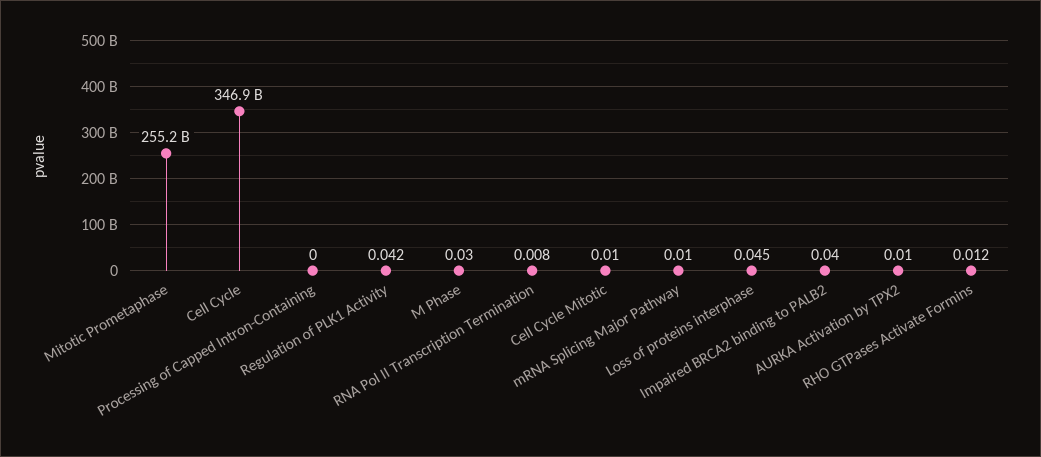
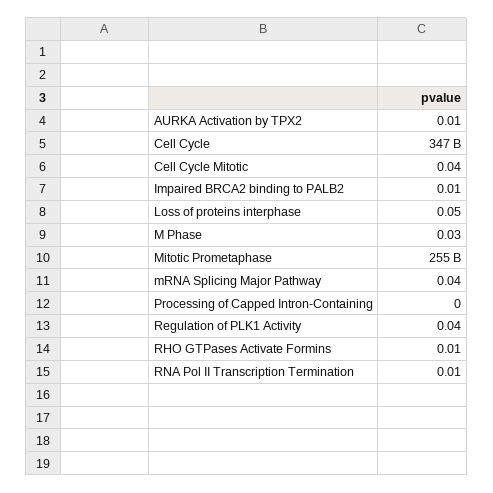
  {
    "Mitotic Prometaphase": 255200000000,
    "Cell Cycle": 346900000000,
    "Processing of Capped Intron-Containing": 0,
    "Regulation of PLK1 Activity": 0.042,
    "M Phase": 0.03,
    "RNA Pol II Transcription Termination": 0.008,
-   "Cell Cycle Mitotic": 0.01,
+   "Cell Cycle Mitotic": 0.04,
-   "mRNA Splicing Major Pathway": 0.01,
+   "mRNA Splicing Major Pathway": 0.04,
    "Loss of proteins interphase": 0.045,
-   "Impaired BRCA2 binding to PALB2": 0.04,
+   "Impaired BRCA2 binding to PALB2": 0.01,
    "AURKA Activation by TPX2": 0.01,
    "RHO GTPases Activate Formins": 0.012
  }

